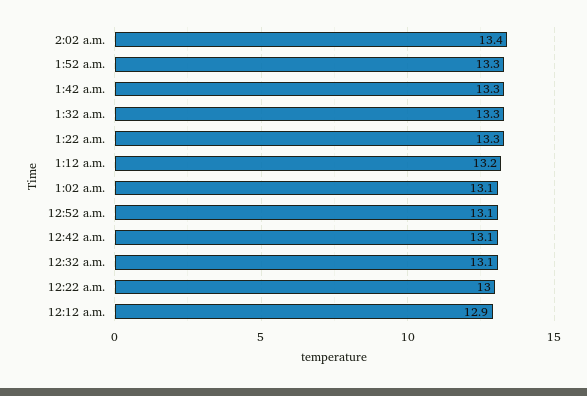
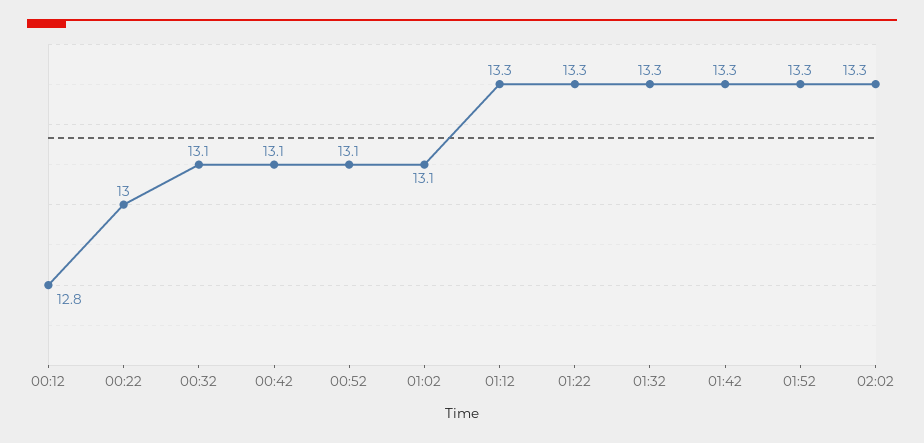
  {
-   "2:02 a.m.": 13.4,
+   "2:02 a.m.": 13.3,
    "1:52 a.m.": 13.3,
    "1:42 a.m.": 13.3,
    "1:32 a.m.": 13.3,
    "1:22 a.m.": 13.3,
-   "1:12 a.m.": 13.2,
+   "1:12 a.m.": 13.3,
    "1:02 a.m.": 13.1,
    "12:52 a.m.": 13.1,
    "12:42 a.m.": 13.1,
    "12:32 a.m.": 13.1,
    "12:22 a.m.": 13,
-   "12:12 a.m.": 12.9
+   "12:12 a.m.": 12.8
  }

